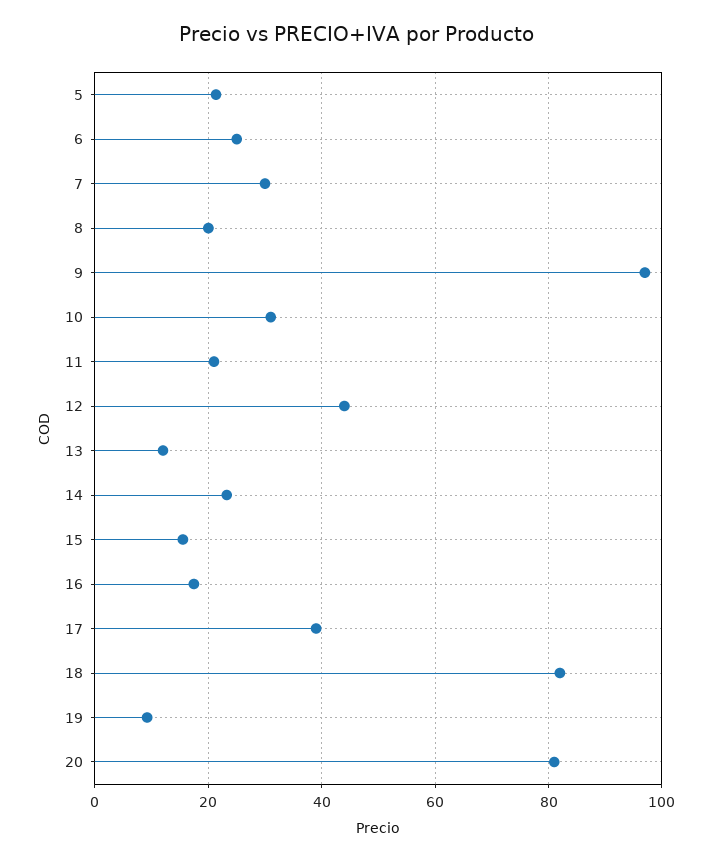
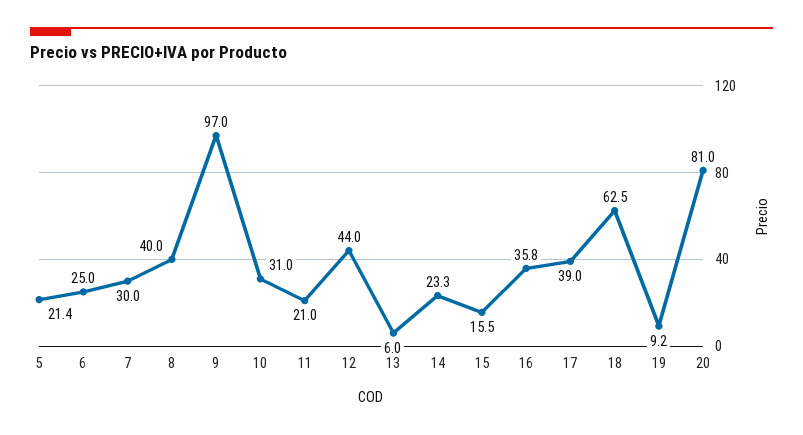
  {
    "5": 21.4,
    "6": 25,
    "7": 30,
-   "8": 20,
+   "8": 40,
    "9": 97,
    "10": 31,
    "11": 21,
    "12": 44,
-   "13": 12,
+   "13": 6,
    "14": 23.3,
    "15": 15.5,
-   "16": 18,
+   "16": 35.8,
    "17": 39,
-   "18": 82,
+   "18": 62.5,
    "19": 9.2,
    "20": 81
  }

